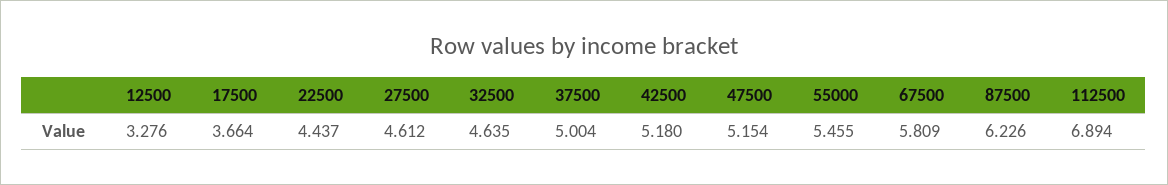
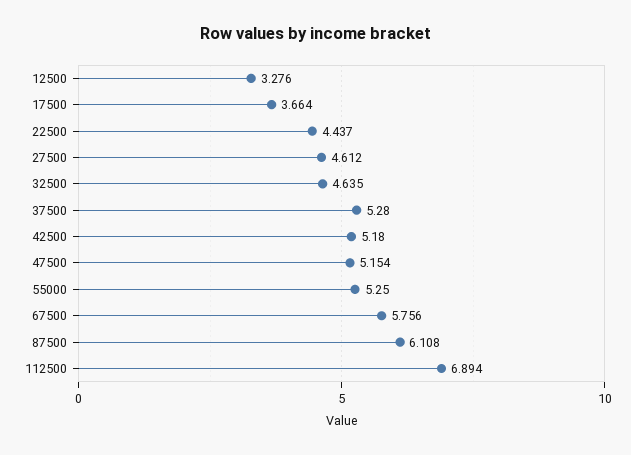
  {
    "12500": 3.276,
    "17500": 3.664,
    "22500": 4.437,
    "27500": 4.612,
    "32500": 4.635,
-   "37500": 5.004,
+   "37500": 5.28,
    "42500": 5.18,
    "47500": 5.154,
-   "55000": 5.455,
+   "55000": 5.25,
-   "67500": 5.809,
+   "67500": 5.756,
-   "87500": 6.226,
+   "87500": 6.108,
    "112500": 6.894
  }

